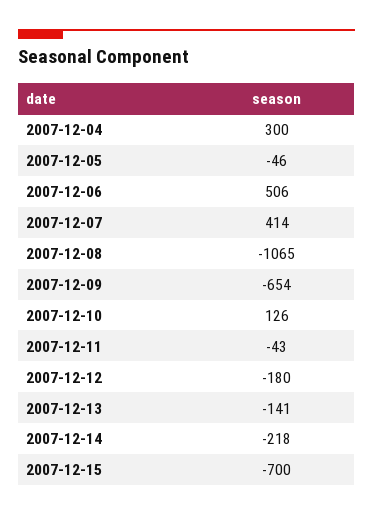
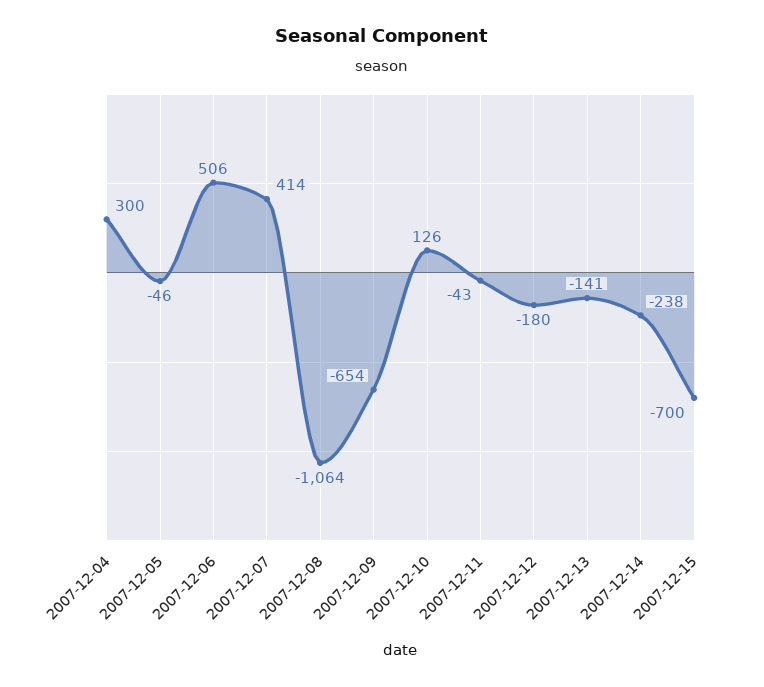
  {
    "2007-12-04": 300,
    "2007-12-05": -46,
    "2007-12-06": 506,
    "2007-12-07": 414,
-   "2007-12-08": -1065,
+   "2007-12-08": -1064,
    "2007-12-09": -654,
    "2007-12-10": 126,
    "2007-12-11": -43,
    "2007-12-12": -180,
    "2007-12-13": -141,
-   "2007-12-14": -218,
+   "2007-12-14": -238,
    "2007-12-15": -700
  }

